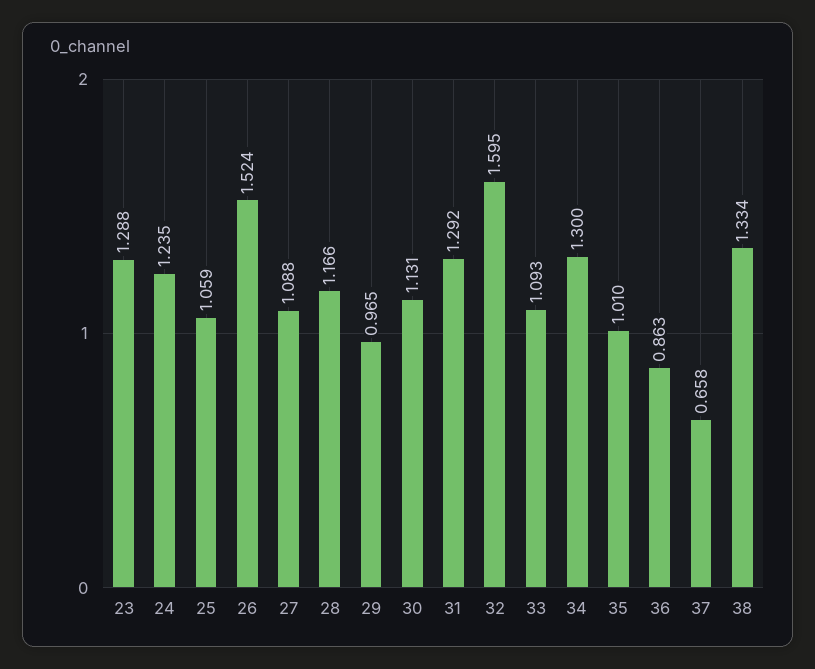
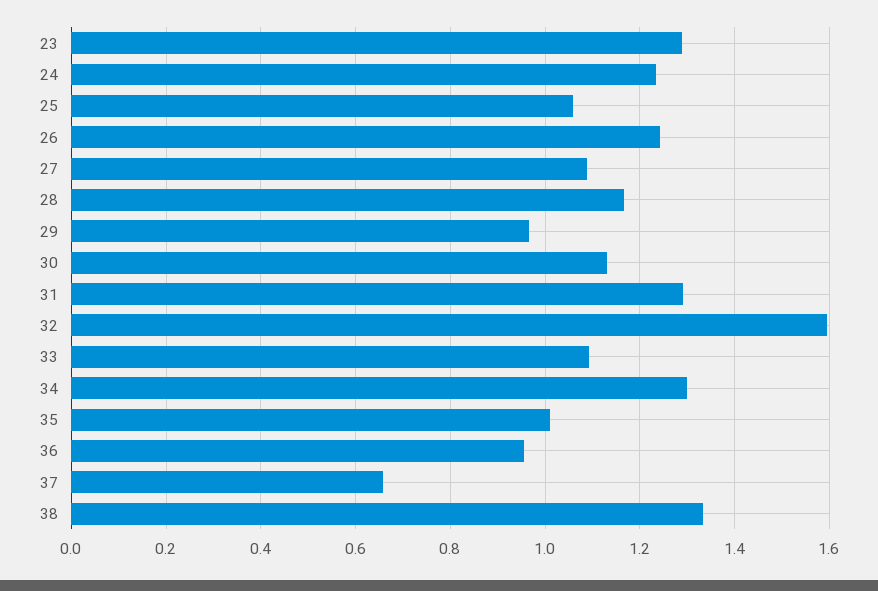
  {
    "23": 1.288,
    "24": 1.235,
    "25": 1.059,
-   "26": 1.524,
+   "26": 1.24,
    "27": 1.088,
    "28": 1.166,
    "29": 0.965,
    "30": 1.131,
    "31": 1.292,
    "32": 1.595,
    "33": 1.093,
    "34": 1.3,
    "35": 1.01,
-   "36": 0.863,
+   "36": 0.96,
    "37": 0.658,
    "38": 1.334
  }

